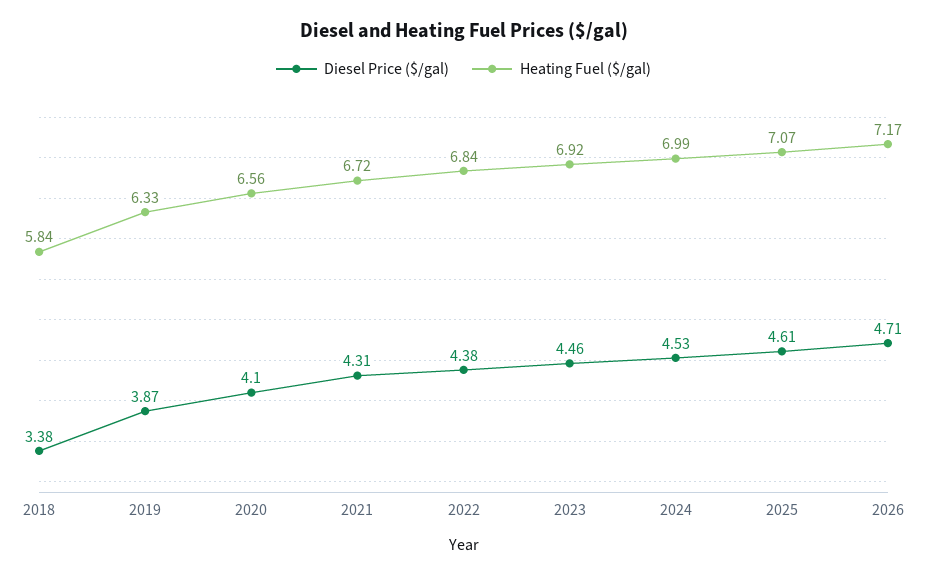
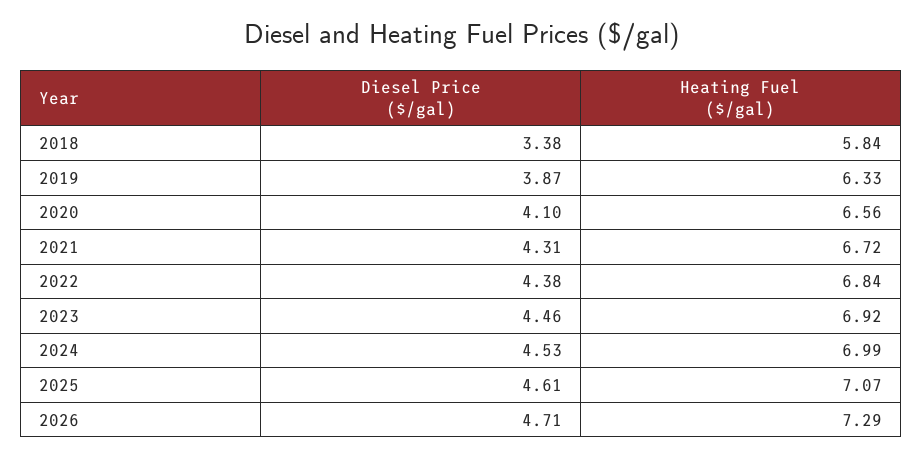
  {
    "Diesel Price ($/gal)": {
      "2018": 3.38,
      "2019": 3.87,
      "2020": 4.1,
      "2021": 4.31,
      "2022": 4.38,
      "2023": 4.46,
      "2024": 4.53,
      "2025": 4.61,
      "2026": 4.71
    },
    "Heating Fuel ($/gal)": {
      "2018": 5.84,
      "2019": 6.33,
      "2020": 6.56,
      "2021": 6.72,
      "2022": 6.84,
      "2023": 6.92,
      "2024": 6.99,
      "2025": 7.07,
-     "2026": 7.17
+     "2026": 7.29
    }
  }

